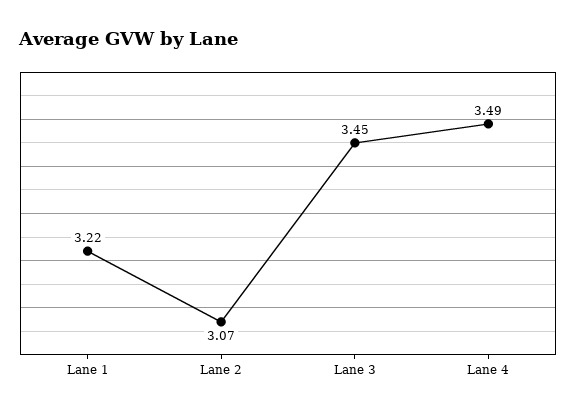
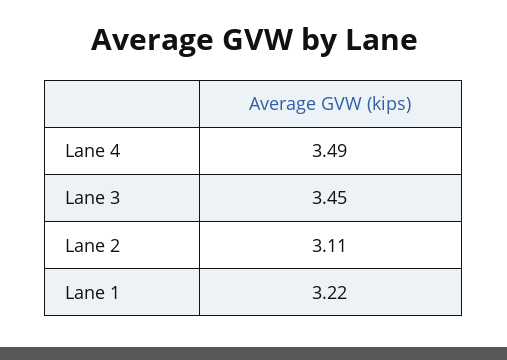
  {
    "Lane 1": 3.22,
-   "Lane 2": 3.07,
+   "Lane 2": 3.11,
    "Lane 3": 3.45,
    "Lane 4": 3.49
  }

